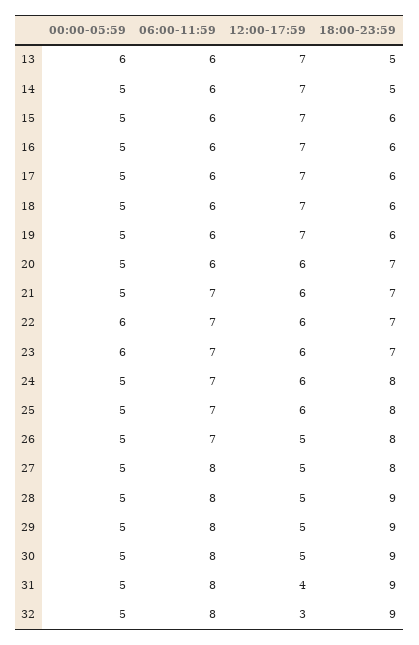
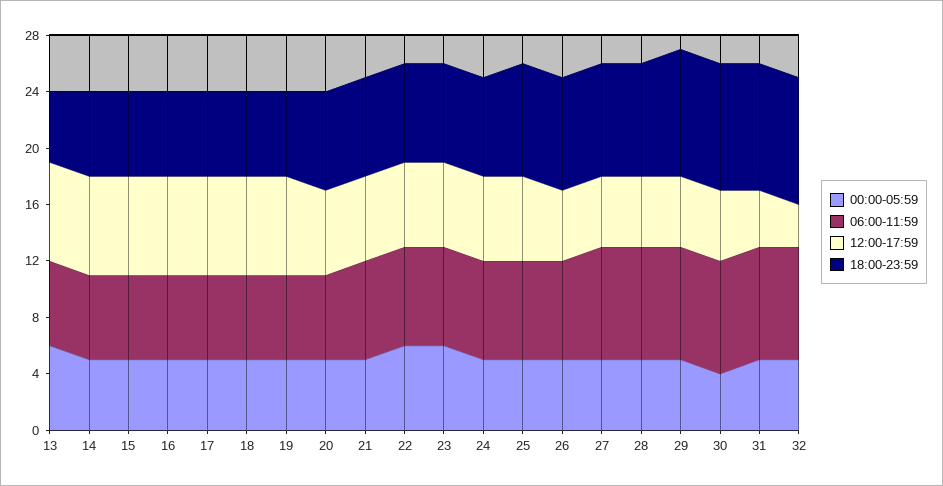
  {
    "00:00-05:59": {
      "13": 6,
      "14": 5,
      "15": 5,
      "16": 5,
      "17": 5,
      "18": 5,
      "19": 5,
      "20": 5,
      "21": 5,
      "22": 6,
      "23": 6,
      "24": 5,
      "25": 5,
      "26": 5,
      "27": 5,
      "28": 5,
      "29": 5,
-     "30": 5,
+     "30": 4,
      "31": 5,
      "32": 5
    },
    "06:00-11:59": {
      "13": 6,
      "14": 6,
      "15": 6,
      "16": 6,
      "17": 6,
      "18": 6,
      "19": 6,
      "20": 6,
      "21": 7,
      "22": 7,
      "23": 7,
      "24": 7,
      "25": 7,
      "26": 7,
      "27": 8,
      "28": 8,
      "29": 8,
      "30": 8,
      "31": 8,
      "32": 8
    },
    "12:00-17:59": {
      "13": 7,
      "14": 7,
      "15": 7,
      "16": 7,
      "17": 7,
      "18": 7,
      "19": 7,
      "20": 6,
      "21": 6,
      "22": 6,
      "23": 6,
      "24": 6,
      "25": 6,
      "26": 5,
      "27": 5,
      "28": 5,
      "29": 5,
      "30": 5,
      "31": 4,
      "32": 3
    },
    "18:00-23:59": {
      "13": 5,
-     "14": 5,
+     "14": 6,
      "15": 6,
      "16": 6,
      "17": 6,
      "18": 6,
      "19": 6,
      "20": 7,
      "21": 7,
      "22": 7,
      "23": 7,
-     "24": 8,
+     "24": 7,
      "25": 8,
      "26": 8,
      "27": 8,
-     "28": 9,
+     "28": 8,
      "29": 9,
      "30": 9,
      "31": 9,
      "32": 9
    }
  }

